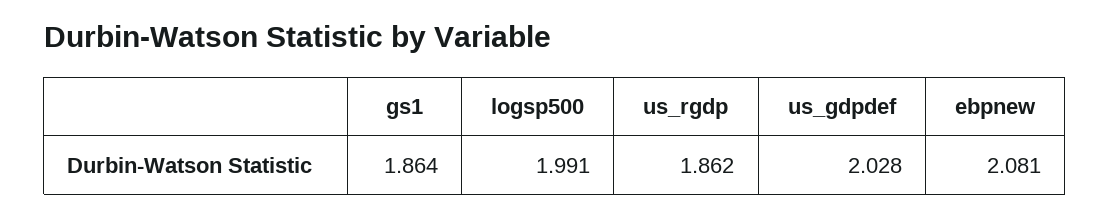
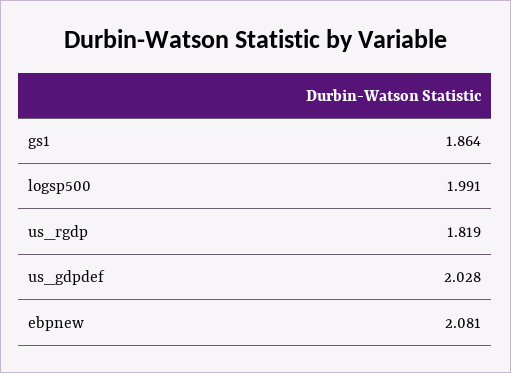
  {
    "gs1": 1.864,
    "logsp500": 1.991,
-   "us_rgdp": 1.862,
+   "us_rgdp": 1.819,
    "us_gdpdef": 2.028,
    "ebpnew": 2.081
  }

